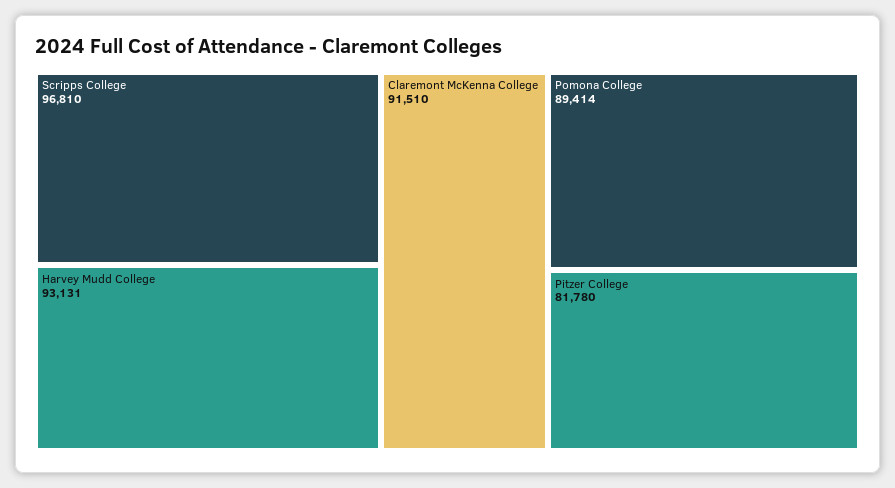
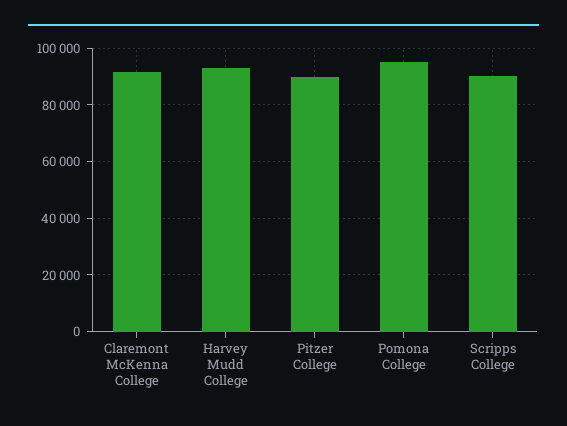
  {
-   "Scripps College": 96810,
+   "Scripps College": 90000,
    "Harvey Mudd College": 93131,
    "Claremont McKenna College": 91510,
-   "Pomona College": 89414,
+   "Pomona College": 95000,
-   "Pitzer College": 81780
+   "Pitzer College": 90000
  }

